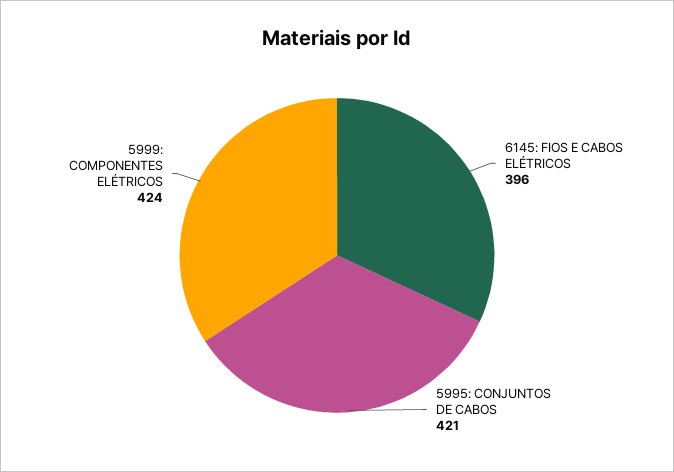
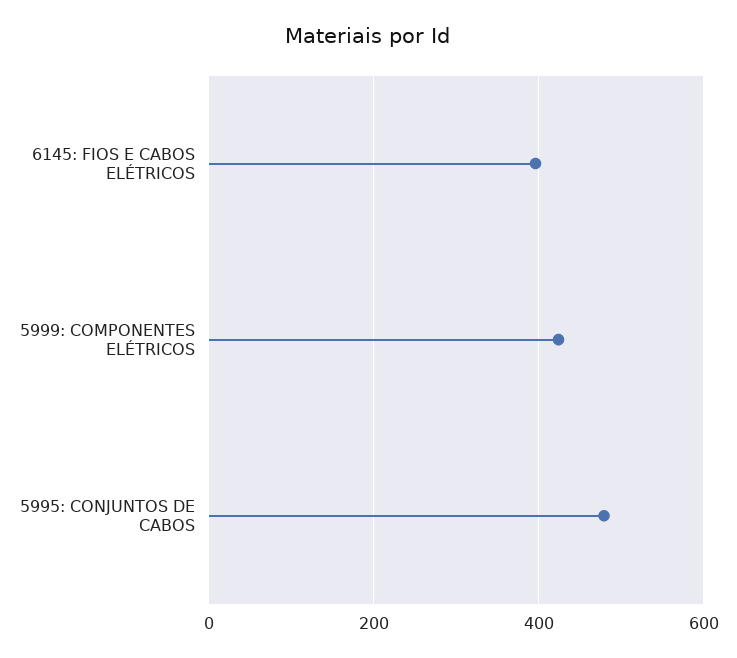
  {
    "6145: FIOS E CABOS ELÉTRICOS": 396,
-   "5995: CONJUNTOS DE CABOS": 421,
+   "5995: CONJUNTOS DE CABOS": 480,
    "5999: COMPONENTES ELÉTRICOS": 424
  }

